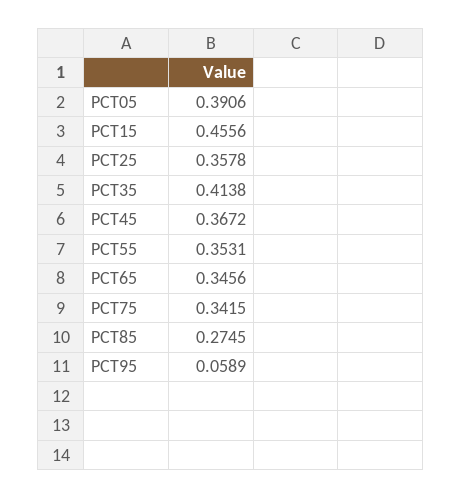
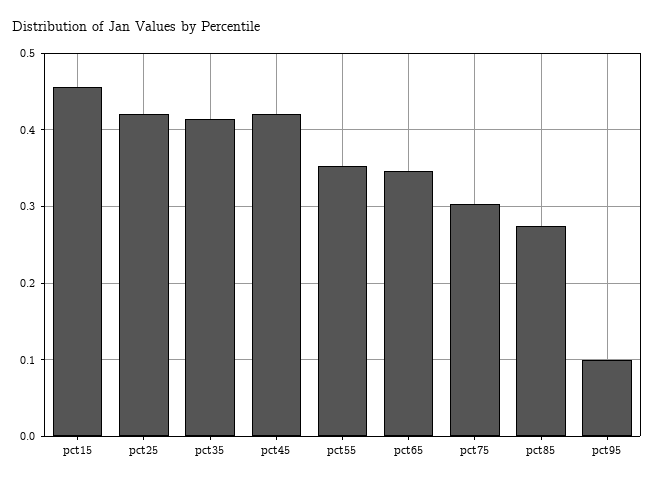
  {
-   "PCT05": 0.3906,
    "PCT15": 0.4556,
-   "PCT25": 0.3578,
+   "PCT25": 0.42,
    "PCT35": 0.4138,
-   "PCT45": 0.3672,
+   "PCT45": 0.42,
    "PCT55": 0.3531,
    "PCT65": 0.3456,
-   "PCT75": 0.3415,
+   "PCT75": 0.3,
    "PCT85": 0.2745,
-   "PCT95": 0.0589
+   "PCT95": 0.1
  }

